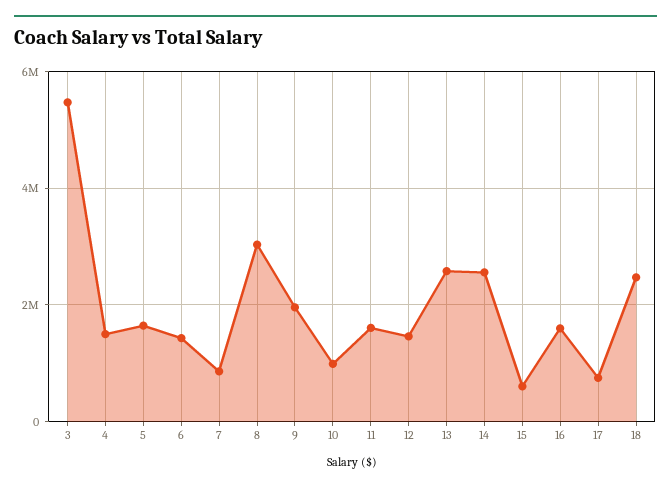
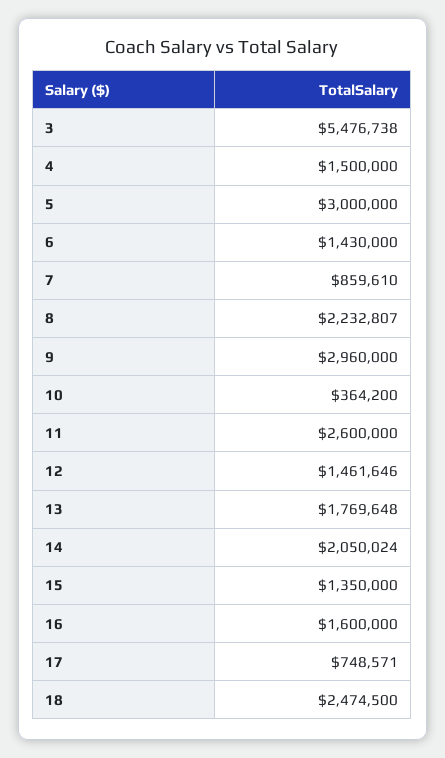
  {
    "3": 5476738,
    "4": 1500000,
-   "5": 1600000,
+   "5": 3000000,
    "6": 1430000,
    "7": 859610,
-   "8": 3000000,
+   "8": 2232807,
-   "9": 2000000,
+   "9": 2960000,
-   "10": 1000000,
+   "10": 364200,
-   "11": 1600000,
+   "11": 2600000,
    "12": 1461646,
-   "13": 2600000,
+   "13": 1769648,
-   "14": 2600000,
+   "14": 2050024,
-   "15": 600000,
+   "15": 1350000,
    "16": 1600000,
    "17": 748571,
    "18": 2474500
  }

